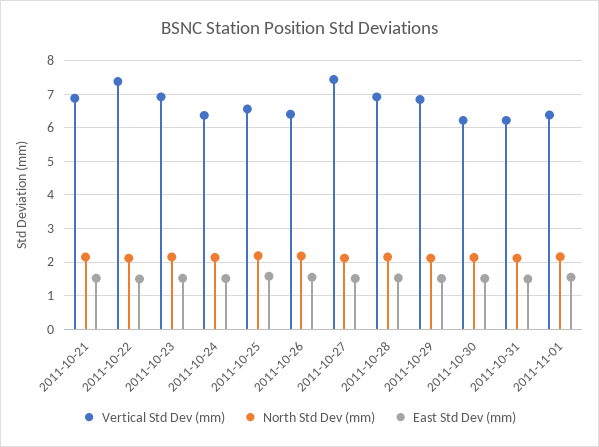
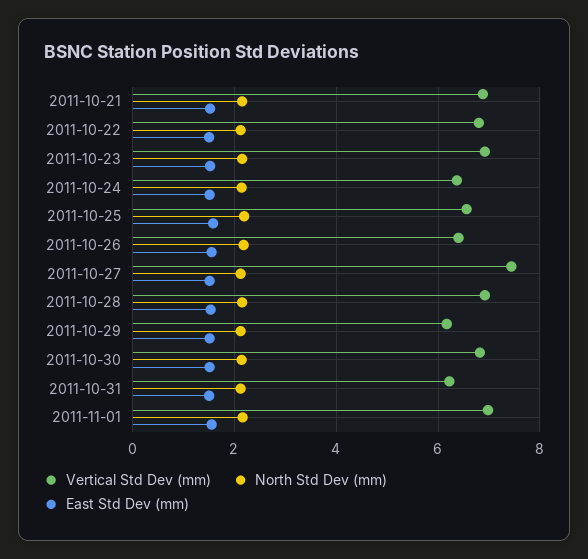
  {
    "Vertical Std Dev (mm)": {
      "2011-10-21": 6.8,
-     "2011-10-22": 7.4,
+     "2011-10-22": 6.8,
      "2011-10-23": 7,
      "2011-10-24": 6.4,
      "2011-10-25": 6.6,
      "2011-10-26": 6.4,
      "2011-10-27": 7.4,
      "2011-10-28": 7,
-     "2011-10-29": 6.8,
+     "2011-10-29": 6.2,
-     "2011-10-30": 6.2,
+     "2011-10-30": 6.8,
      "2011-10-31": 6.2,
-     "2011-11-01": 6.4
+     "2011-11-01": 7
    },
    "North Std Dev (mm)": {
      "2011-10-21": 2.2,
      "2011-10-22": 2.2,
      "2011-10-23": 2.2,
      "2011-10-24": 2.2,
      "2011-10-25": 2.2,
      "2011-10-26": 2.2,
      "2011-10-27": 2.2,
      "2011-10-28": 2.2,
      "2011-10-29": 2.2,
      "2011-10-30": 2.2,
      "2011-10-31": 2.2,
      "2011-11-01": 2.2
    },
    "East Std Dev (mm)": {
      "2011-10-21": 1.6,
      "2011-10-22": 1.6,
      "2011-10-23": 1.6,
      "2011-10-24": 1.6,
      "2011-10-25": 1.6,
      "2011-10-26": 1.6,
      "2011-10-27": 1.6,
      "2011-10-28": 1.6,
      "2011-10-29": 1.6,
      "2011-10-30": 1.6,
      "2011-10-31": 1.6,
      "2011-11-01": 1.6
    }
  }

